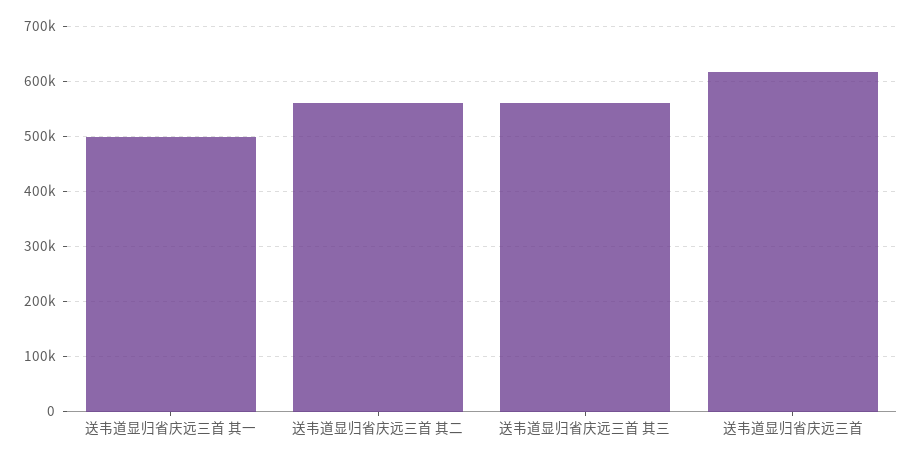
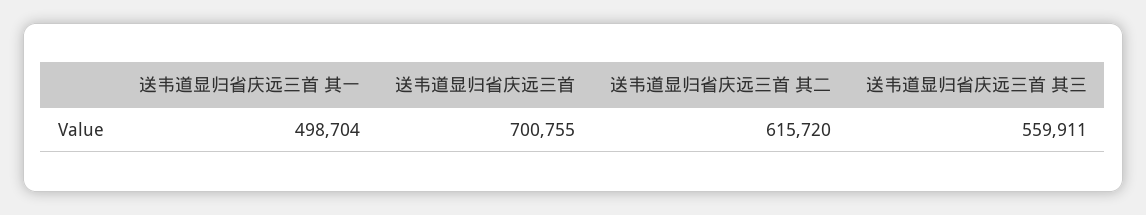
  {
    "送韦道显归省庆远三首 其一": 498704,
-   "送韦道显归省庆远三首 其二": 560000,
+   "送韦道显归省庆远三首 其二": 615720,
    "送韦道显归省庆远三首 其三": 559911,
-   "送韦道显归省庆远三首": 620000
+   "送韦道显归省庆远三首": 700755
  }

